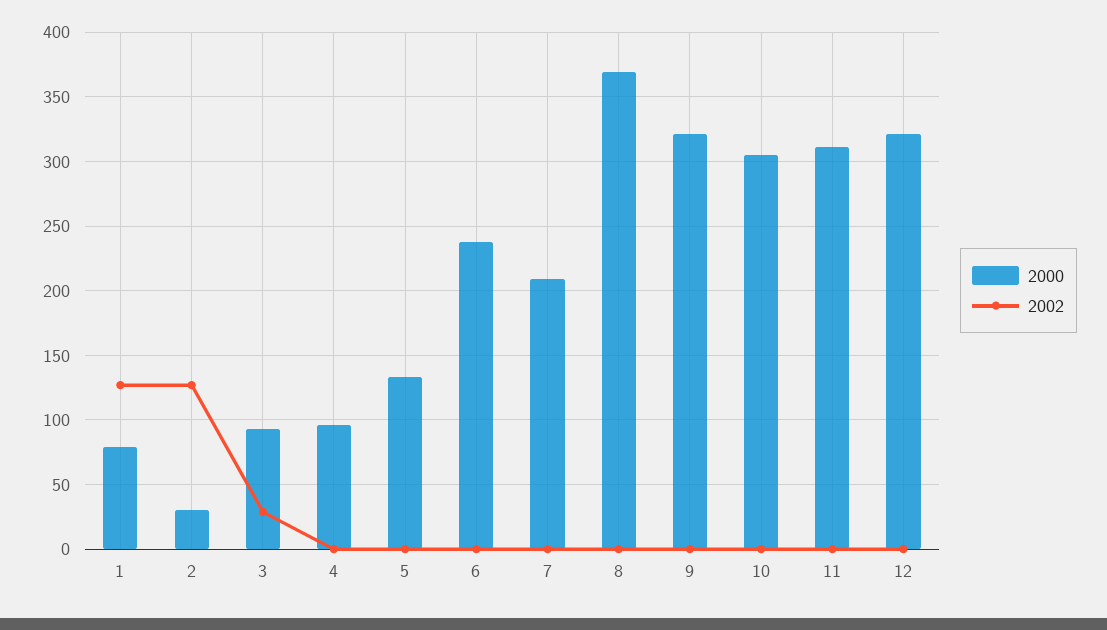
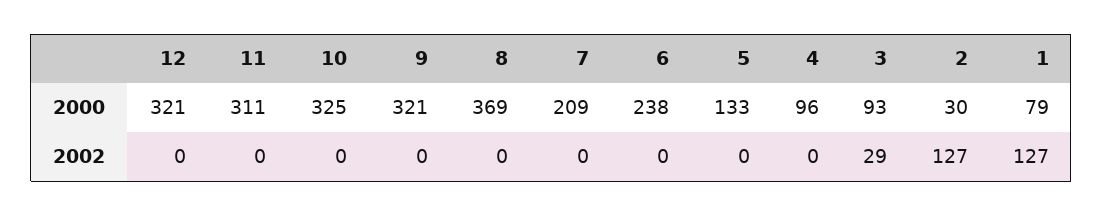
  {
    "2000": {
      "1": 79,
      "2": 30,
      "3": 93,
      "4": 96,
      "5": 133,
      "6": 238,
      "7": 209,
      "8": 369,
      "9": 321,
-     "10": 305,
+     "10": 325,
      "11": 311,
      "12": 321
    },
    "2002": {
      "1": 127,
      "2": 127,
      "3": 29,
      "4": 0,
      "5": 0,
      "6": 0,
      "7": 0,
      "8": 0,
      "9": 0,
      "10": 0,
      "11": 0,
      "12": 0
    }
  }

